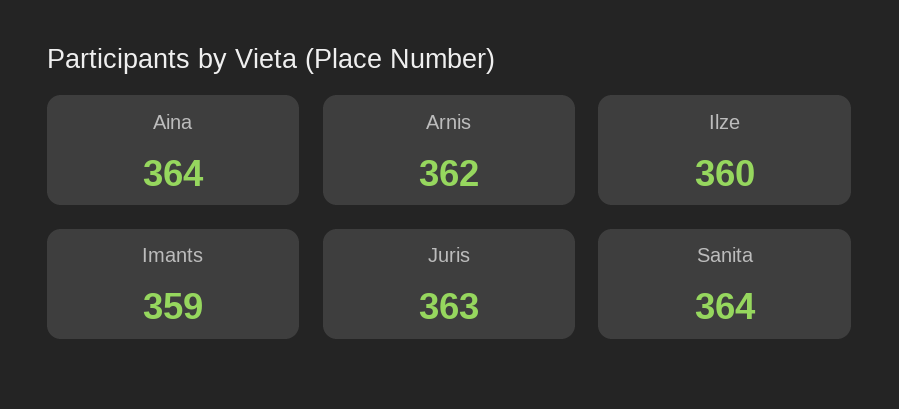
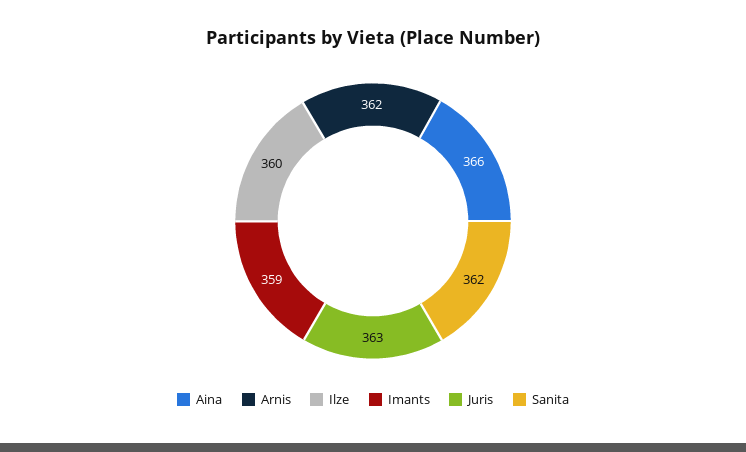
  {
-   "Aina": 364,
+   "Aina": 366,
    "Arnis": 362,
    "Ilze": 360,
    "Imants": 359,
    "Juris": 363,
-   "Sanita": 364
+   "Sanita": 362
  }

